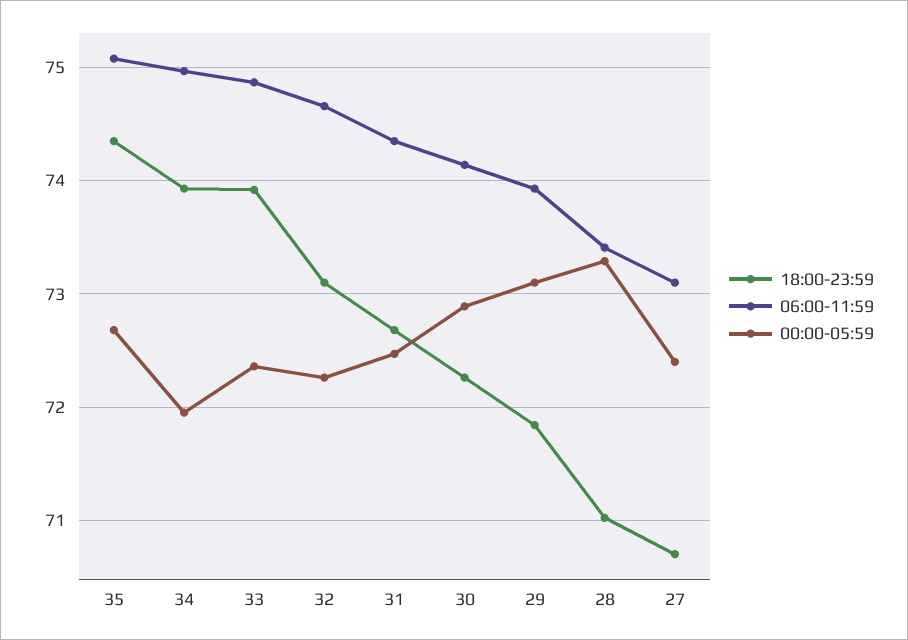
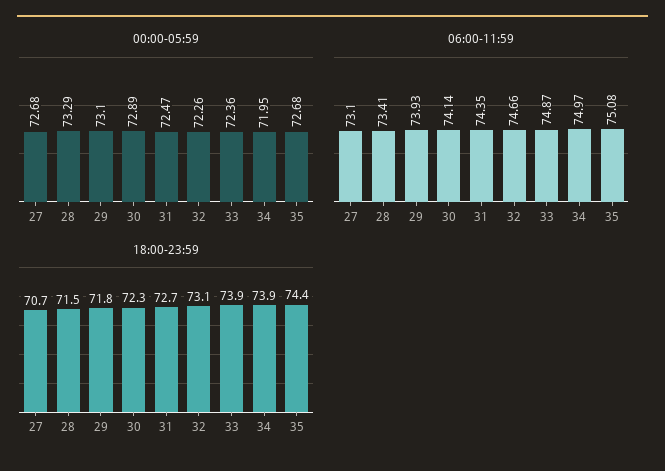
  {
    "18:00-23:59": {
      "35": 74.4,
      "34": 73.9,
      "33": 73.9,
      "32": 73.1,
      "31": 72.7,
      "30": 72.3,
      "29": 71.8,
-     "28": 71,
+     "28": 71.5,
      "27": 70.7
    },
    "06:00-11:59": {
      "35": 75.08,
      "34": 74.97,
      "33": 74.87,
      "32": 74.66,
      "31": 74.35,
      "30": 74.14,
      "29": 73.93,
      "28": 73.41,
      "27": 73.1
    },
    "00:00-05:59": {
      "35": 72.68,
      "34": 71.95,
      "33": 72.36,
      "32": 72.26,
      "31": 72.47,
      "30": 72.89,
      "29": 73.1,
      "28": 73.29,
-     "27": 72.4
+     "27": 72.68
    }
  }

